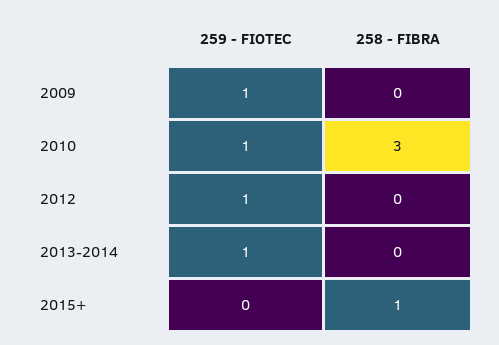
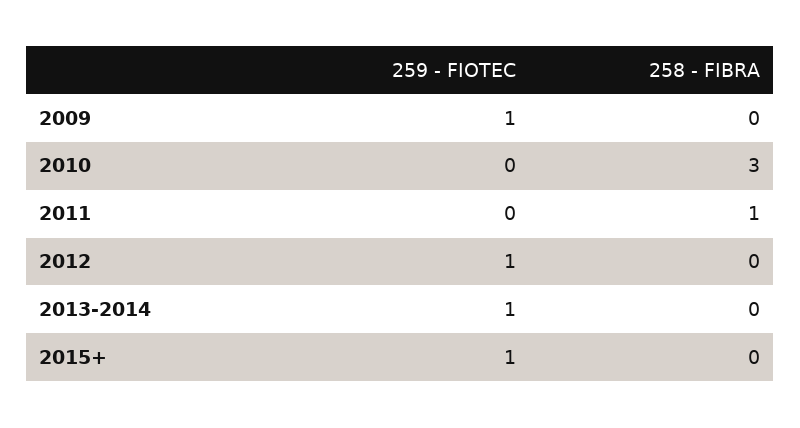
  {
    "259 - FIOTEC": {
      "2009": 1,
-     "2010": 1,
+     "2010": 0,
      "2012": 1,
      "2013-2014": 1,
-     "2015+": 0
+     "2015+": 1,
+     "2011": 0
    },
    "258 - FIBRA": {
      "2009": 0,
      "2010": 3,
      "2012": 0,
      "2013-2014": 0,
-     "2015+": 1
+     "2015+": 0,
+     "2011": 1
    }
  }

